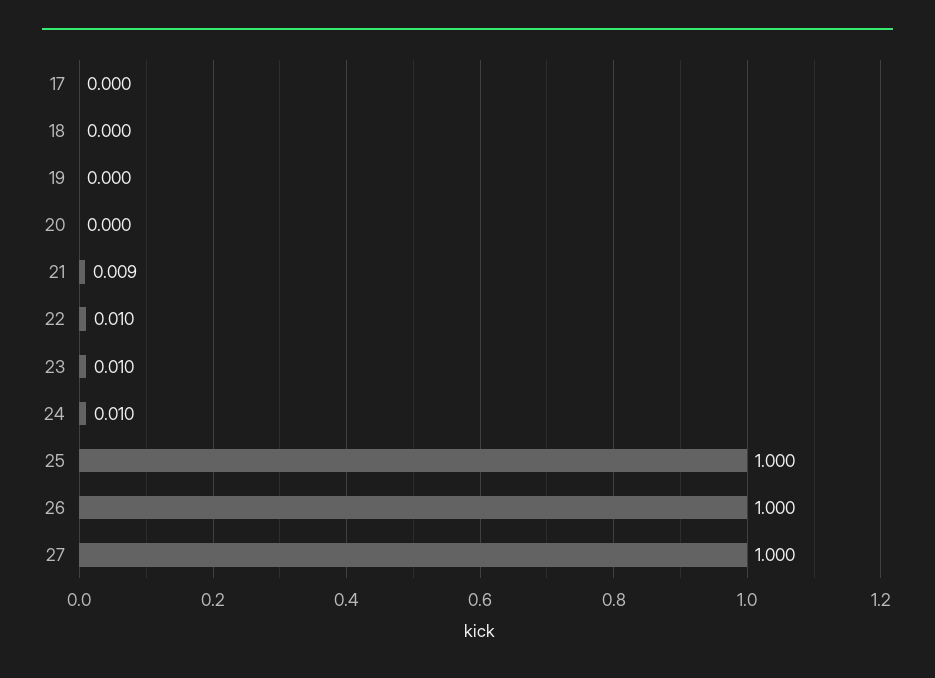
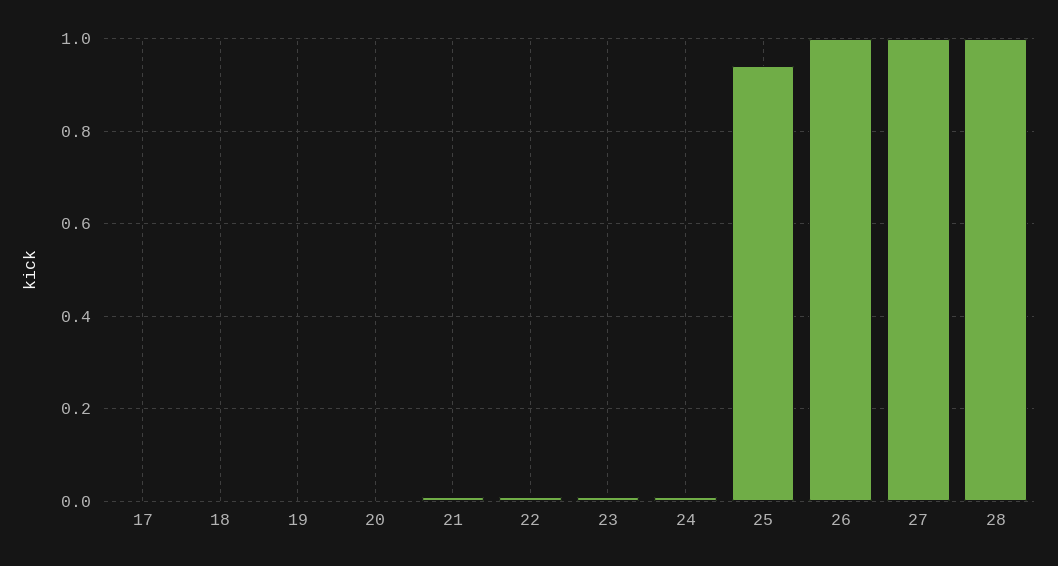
  {
    "17": 0,
    "18": 0,
    "19": 0,
    "20": 0,
    "21": 0.009,
    "22": 0.01,
    "23": 0.01,
    "24": 0.01,
-   "25": 1,
+   "25": 0.94,
    "26": 1,
-   "27": 1
+   "27": 1,
+   "28": 1
  }

